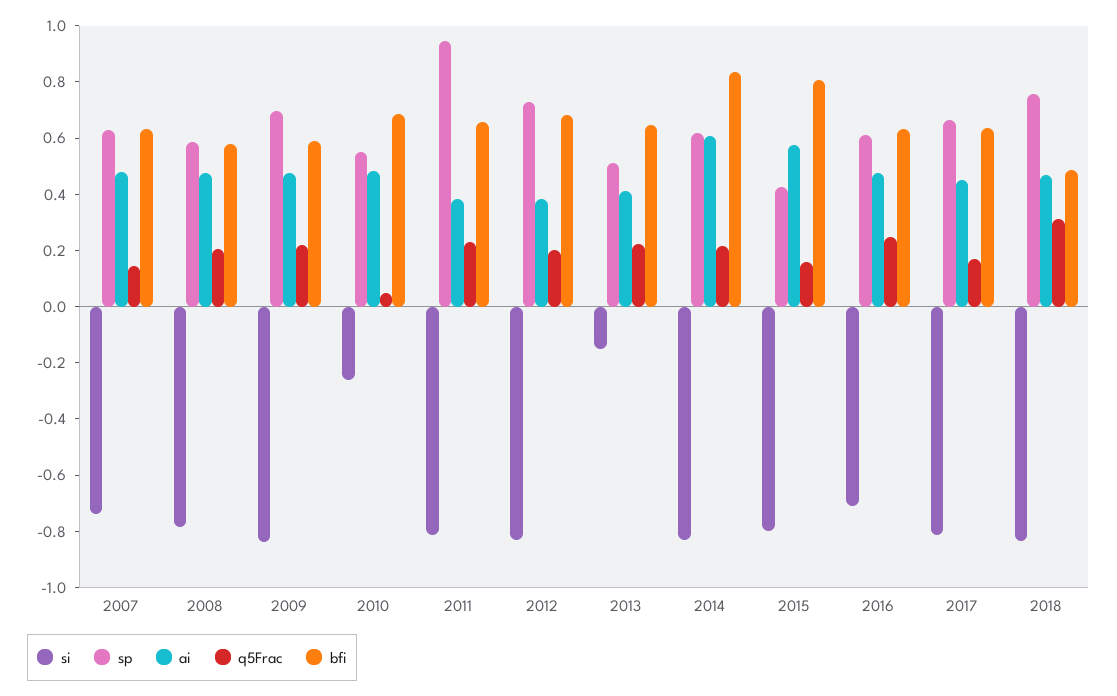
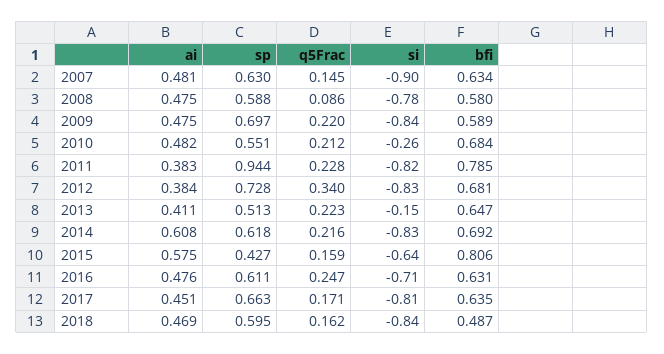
  {
    "si": {
-     "2007": -0.75,
+     "2007": -0.9,
      "2008": -0.78,
      "2009": -0.84,
      "2010": -0.26,
      "2011": -0.82,
      "2012": -0.83,
      "2013": -0.15,
      "2014": -0.83,
-     "2015": -0.8,
+     "2015": -0.64,
      "2016": -0.71,
      "2017": -0.81,
      "2018": -0.84
    },
    "sp": {
      "2007": 0.63,
      "2008": 0.588,
      "2009": 0.697,
      "2010": 0.551,
      "2011": 0.944,
      "2012": 0.728,
      "2013": 0.513,
      "2014": 0.618,
      "2015": 0.427,
      "2016": 0.611,
      "2017": 0.663,
-     "2018": 0.75
+     "2018": 0.595
    },
    "ai": {
      "2007": 0.481,
      "2008": 0.475,
      "2009": 0.475,
      "2010": 0.482,
      "2011": 0.383,
      "2012": 0.384,
      "2013": 0.411,
      "2014": 0.608,
      "2015": 0.575,
      "2016": 0.476,
      "2017": 0.451,
      "2018": 0.469
    },
    "q5Frac": {
      "2007": 0.145,
-     "2008": 0.2,
+     "2008": 0.086,
      "2009": 0.22,
-     "2010": 0.05,
+     "2010": 0.212,
      "2011": 0.228,
-     "2012": 0.2,
+     "2012": 0.34,
      "2013": 0.223,
      "2014": 0.216,
      "2015": 0.159,
      "2016": 0.247,
      "2017": 0.171,
-     "2018": 0.3
+     "2018": 0.162
    },
    "bfi": {
      "2007": 0.634,
      "2008": 0.58,
      "2009": 0.589,
      "2010": 0.684,
-     "2011": 0.65,
+     "2011": 0.785,
      "2012": 0.681,
      "2013": 0.647,
-     "2014": 0.85,
+     "2014": 0.692,
      "2015": 0.806,
      "2016": 0.631,
      "2017": 0.635,
      "2018": 0.487
    }
  }

